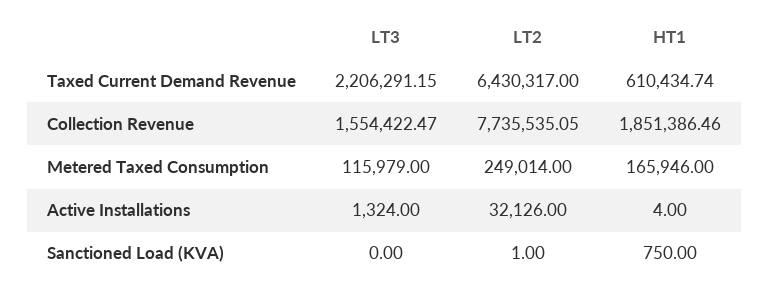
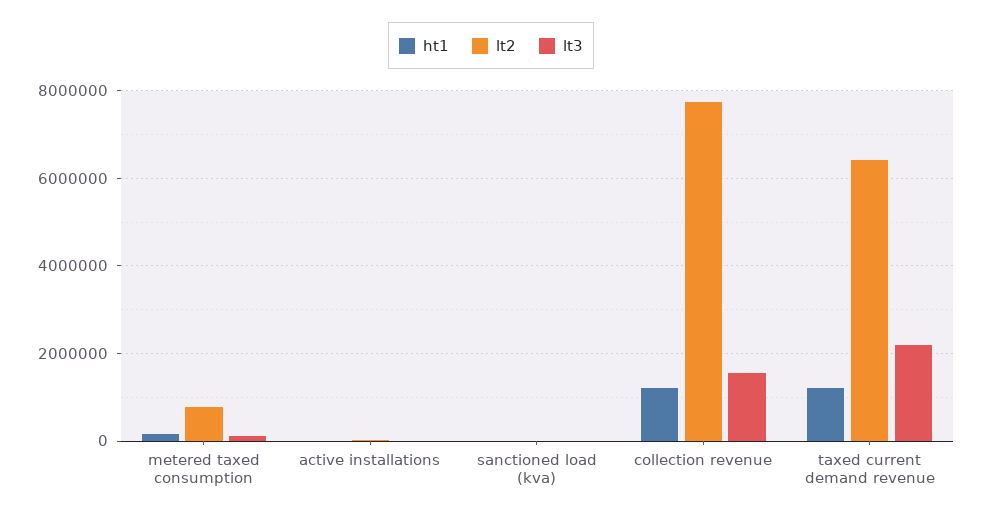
  {
    "LT3": {
      "Taxed Current Demand Revenue": 2206291.15,
      "Collection Revenue": 1554422.47,
      "Metered Taxed Consumption": 115979,
      "Active Installations": 1324,
      "Sanctioned Load (KVA)": 0
    },
    "LT2": {
      "Taxed Current Demand Revenue": 6430317,
      "Collection Revenue": 7735535.05,
-     "Metered Taxed Consumption": 249014,
+     "Metered Taxed Consumption": 800000,
      "Active Installations": 32126,
      "Sanctioned Load (KVA)": 1
    },
    "HT1": {
-     "Taxed Current Demand Revenue": 610434.74,
+     "Taxed Current Demand Revenue": 1200000,
-     "Collection Revenue": 1851386.46,
+     "Collection Revenue": 1200000,
      "Metered Taxed Consumption": 165946,
      "Active Installations": 4,
      "Sanctioned Load (KVA)": 750
    }
  }

